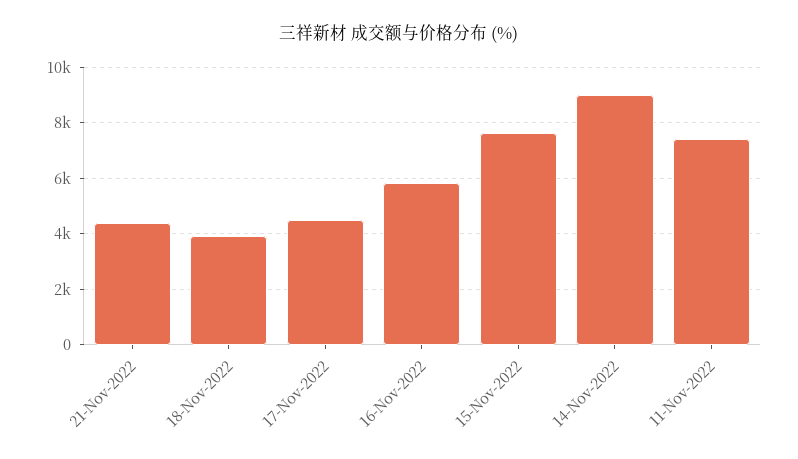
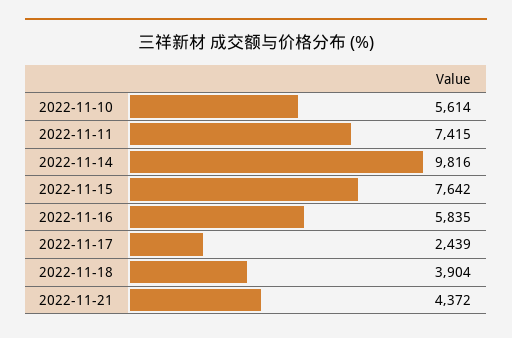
  {
    "21-Nov-2022": 4372,
    "18-Nov-2022": 3904,
-   "17-Nov-2022": 4500,
+   "17-Nov-2022": 2439,
    "16-Nov-2022": 5835,
    "15-Nov-2022": 7642,
-   "14-Nov-2022": 9000,
+   "14-Nov-2022": 9816,
-   "11-Nov-2022": 7415
+   "11-Nov-2022": 7415,
+   "2022-11-10": 5614
  }

